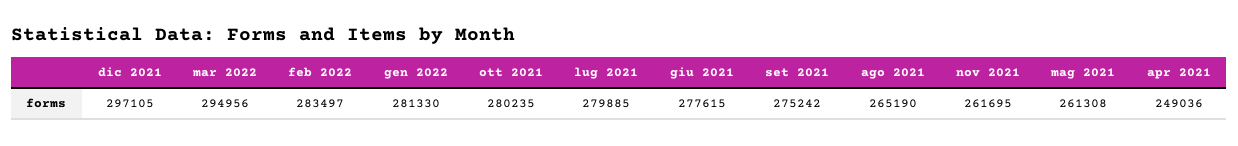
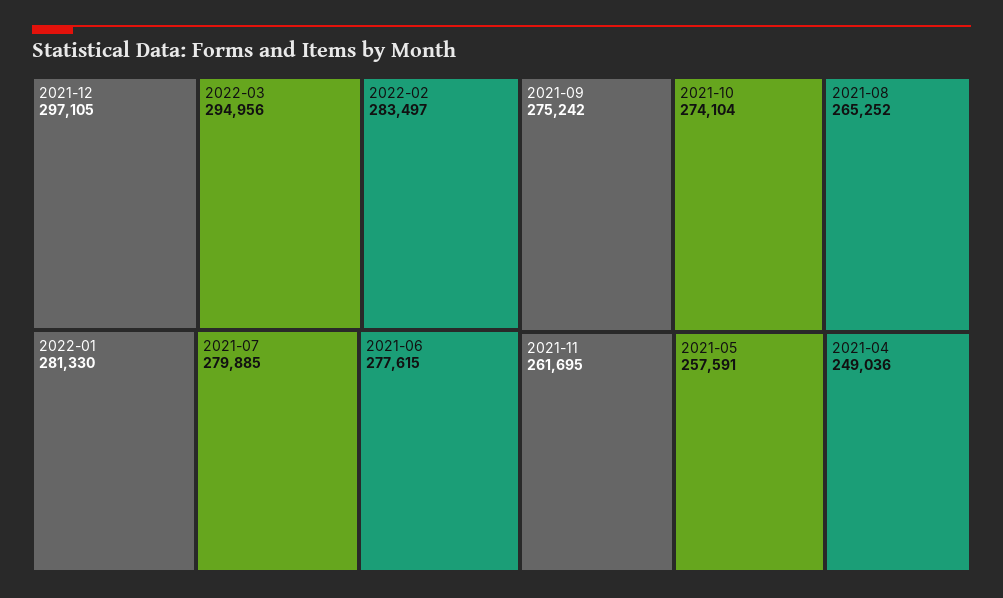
  {
    "dic 2021": 297105,
    "mar 2022": 294956,
    "feb 2022": 283497,
    "gen 2022": 281330,
-   "ott 2021": 280235,
+   "ott 2021": 274104,
    "lug 2021": 279885,
    "giu 2021": 277615,
    "set 2021": 275242,
-   "ago 2021": 265190,
+   "ago 2021": 265252,
    "nov 2021": 261695,
-   "mag 2021": 261308,
+   "mag 2021": 257591,
    "apr 2021": 249036
  }

